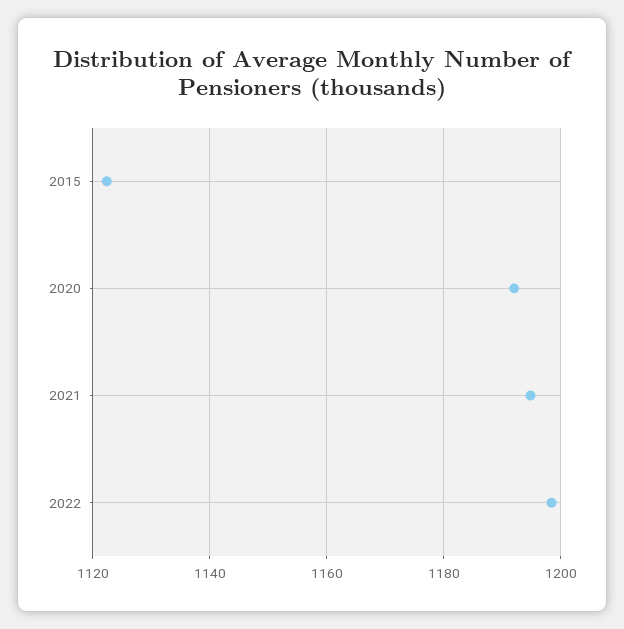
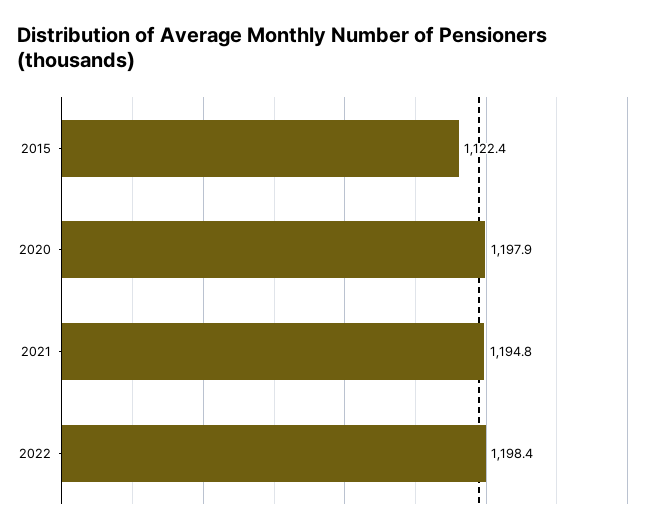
  {
    "2015": 1122.4,
-   "2020": 1192,
+   "2020": 1197.9,
    "2021": 1194.8,
    "2022": 1198.4
  }

